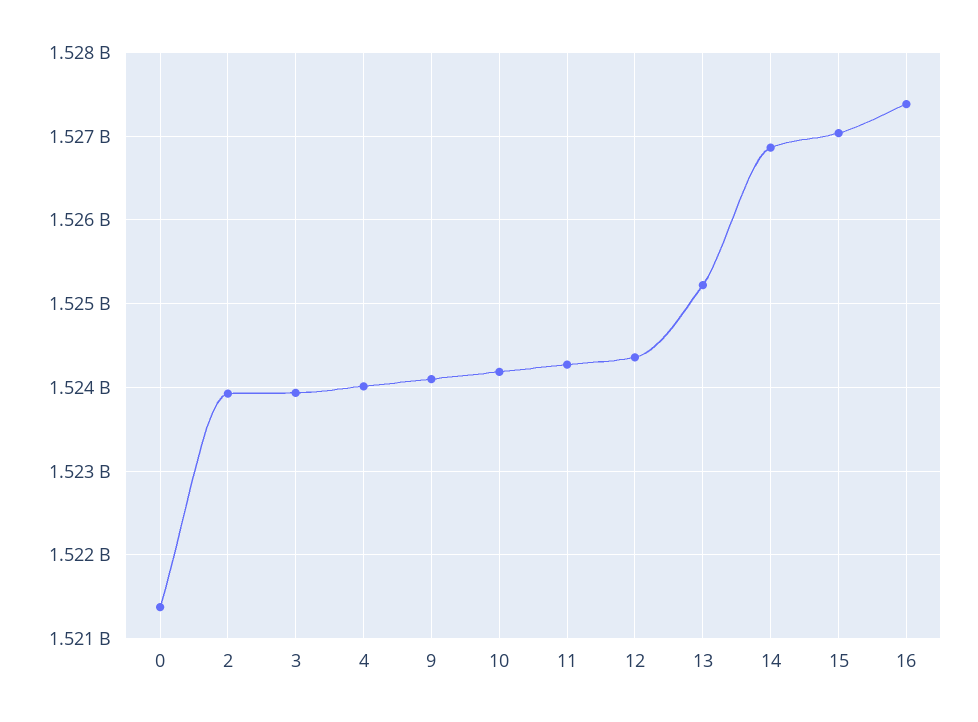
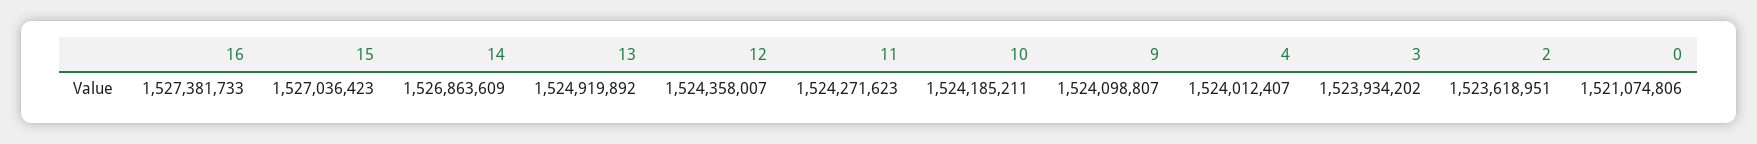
  {
-   "0": 1521400000,
+   "0": 1521074806,
-   "2": 1523900000,
+   "2": 1523618951,
    "3": 1523934202,
    "4": 1524012407,
    "9": 1524098807,
    "10": 1524185211,
    "11": 1524271623,
    "12": 1524358007,
-   "13": 1525200000,
+   "13": 1524919892,
    "14": 1526863609,
    "15": 1527036423,
    "16": 1527381733
  }

